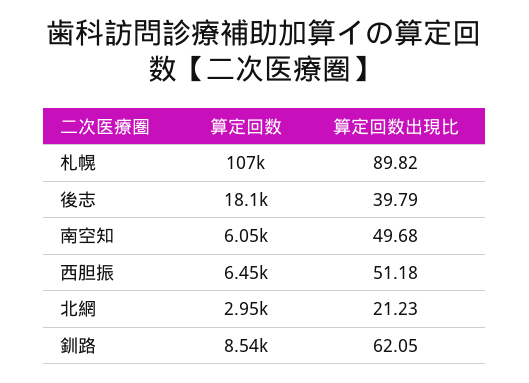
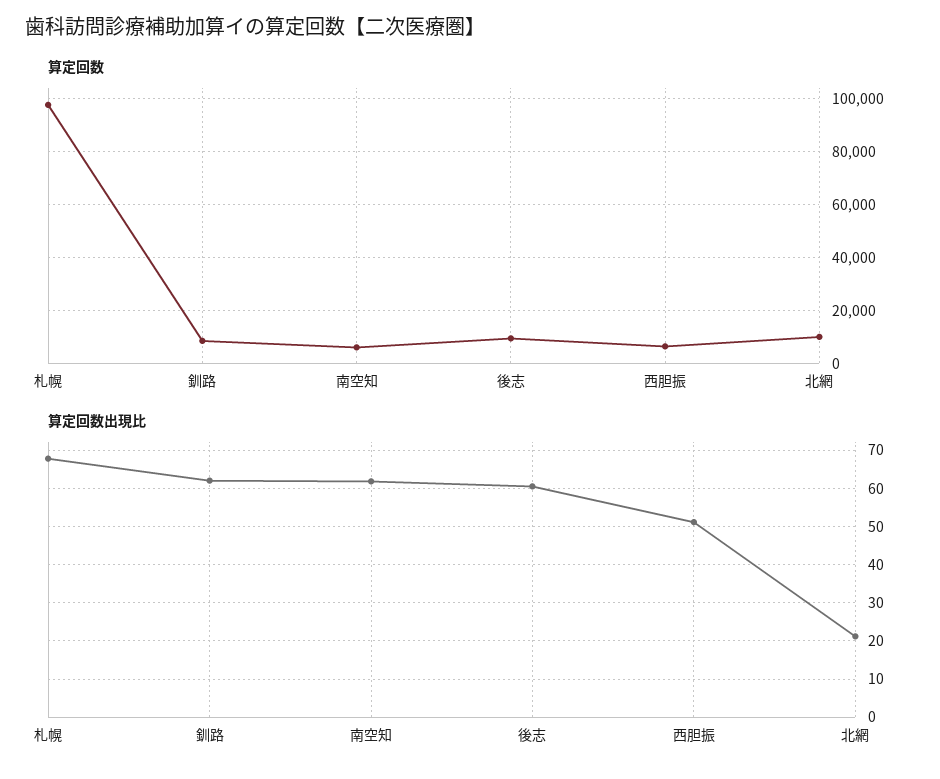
  {
    "算定回数": {
-     "札幌": 107000,
+     "札幌": 97500,
-     "後志": 18100,
+     "後志": 10000,
      "南空知": 6050,
      "西胆振": 6450,
-     "北網": 2950,
+     "北網": 10000,
      "釧路": 8540
    },
    "算定回数出現比": {
-     "札幌": 89.82,
+     "札幌": 68,
-     "後志": 39.79,
+     "後志": 60,
-     "南空知": 49.68,
+     "南空知": 62,
      "西胆振": 51.18,
      "北網": 21.23,
      "釧路": 62.05
    }
  }

